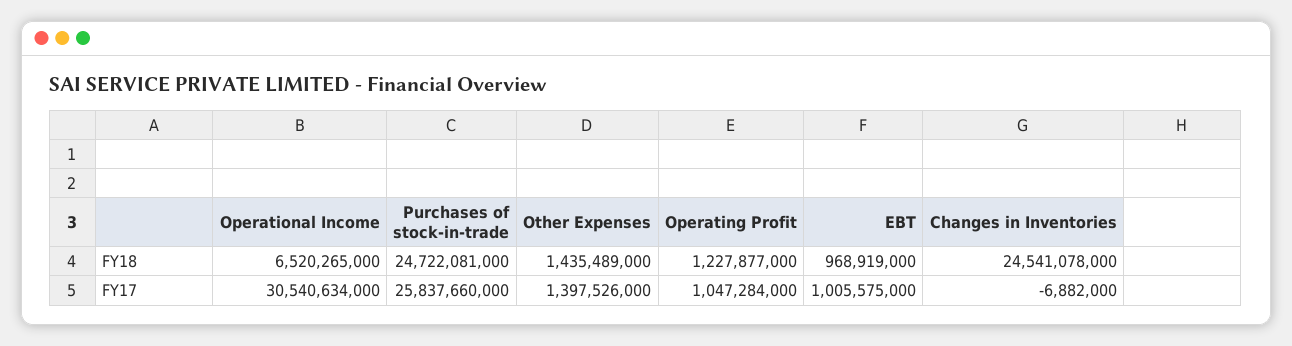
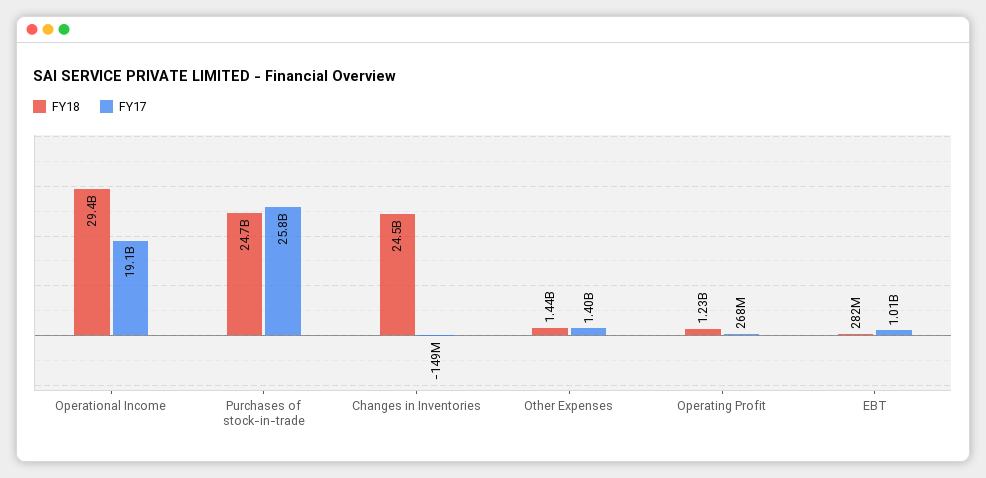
  {
    "FY18": {
-     "Operational Income": 6520265000,
+     "Operational Income": 29400000000,
      "Purchases of stock-in-trade": 24722081000,
      "Other Expenses": 1435489000,
      "Operating Profit": 1227877000,
-     "EBT": 968919000,
+     "EBT": 282000000,
      "Changes in Inventories": 24541078000
    },
    "FY17": {
-     "Operational Income": 30540634000,
+     "Operational Income": 19100000000,
      "Purchases of stock-in-trade": 25837660000,
      "Other Expenses": 1397526000,
-     "Operating Profit": 1047284000,
+     "Operating Profit": 268000000,
      "EBT": 1005575000,
-     "Changes in Inventories": -6882000
+     "Changes in Inventories": -149000000
    }
  }

